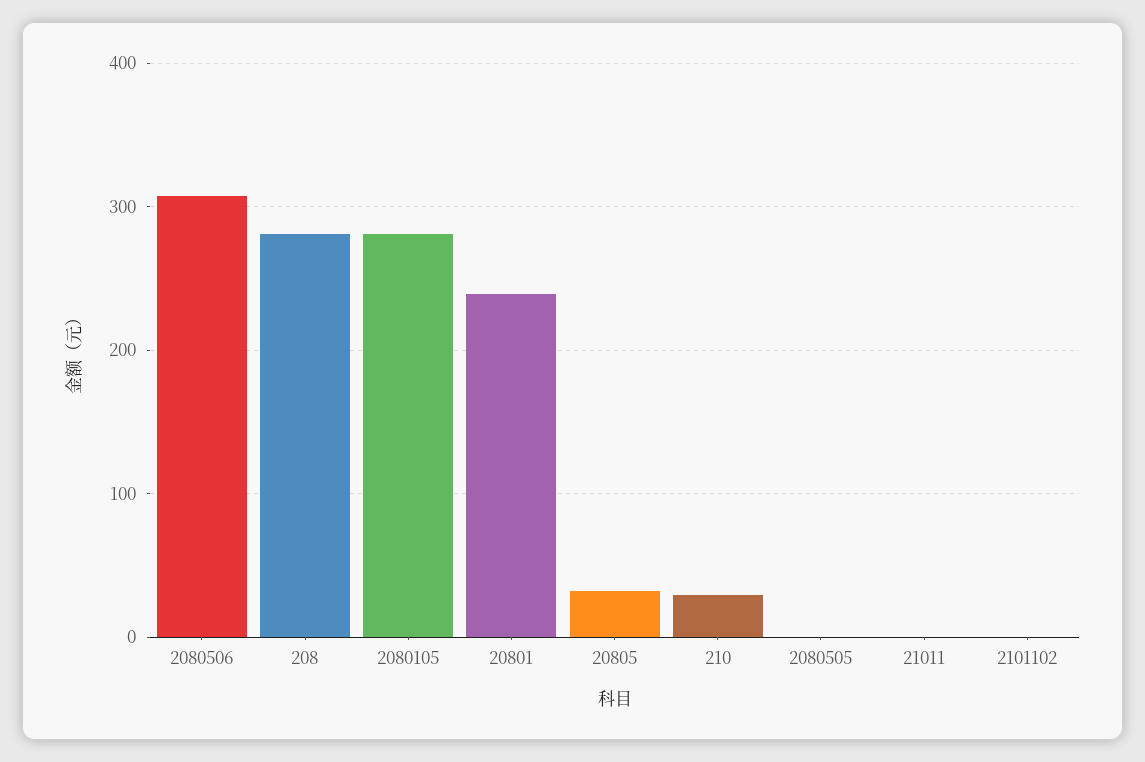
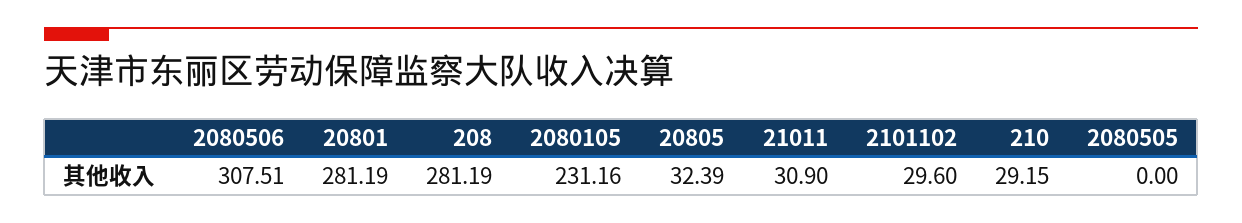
  {
    "2080506": 307.51,
    "208": 281.19,
-   "2080105": 280,
+   "2080105": 231.16,
-   "20801": 240,
+   "20801": 281.19,
    "20805": 32.39,
    "210": 29.15,
    "2080505": 0,
-   "21011": 0,
+   "21011": 30.9,
-   "2101102": 0
+   "2101102": 29.6
  }

